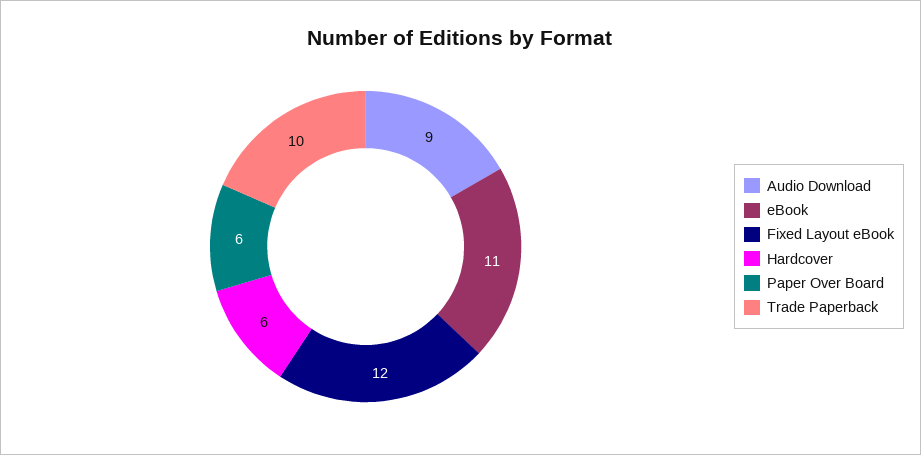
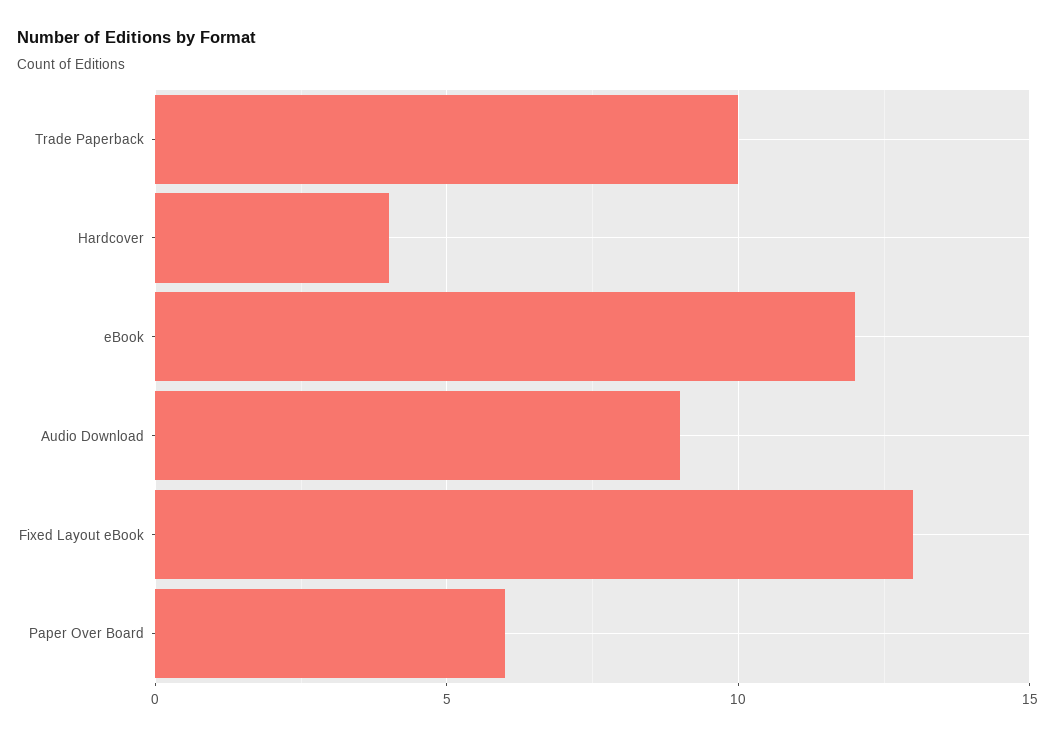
  {
    "Audio Download": 9,
-   "eBook": 11,
+   "eBook": 12,
-   "Fixed Layout eBook": 12,
+   "Fixed Layout eBook": 13,
-   "Hardcover": 6,
+   "Hardcover": 4,
    "Paper Over Board": 6,
    "Trade Paperback": 10
  }

